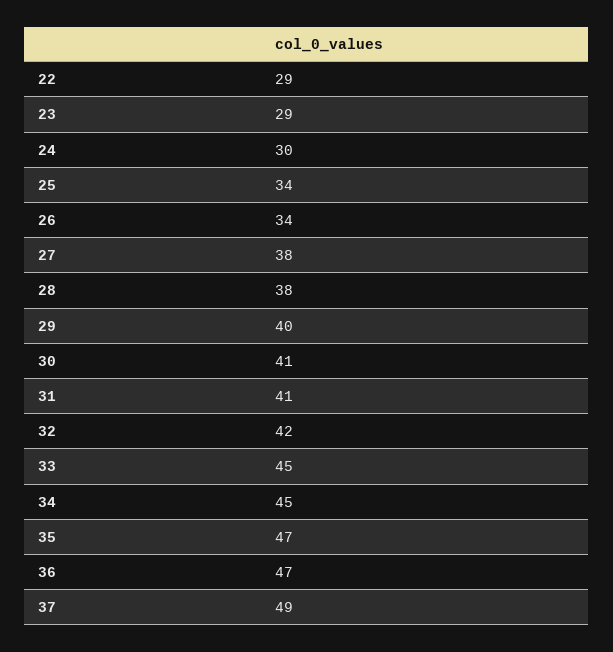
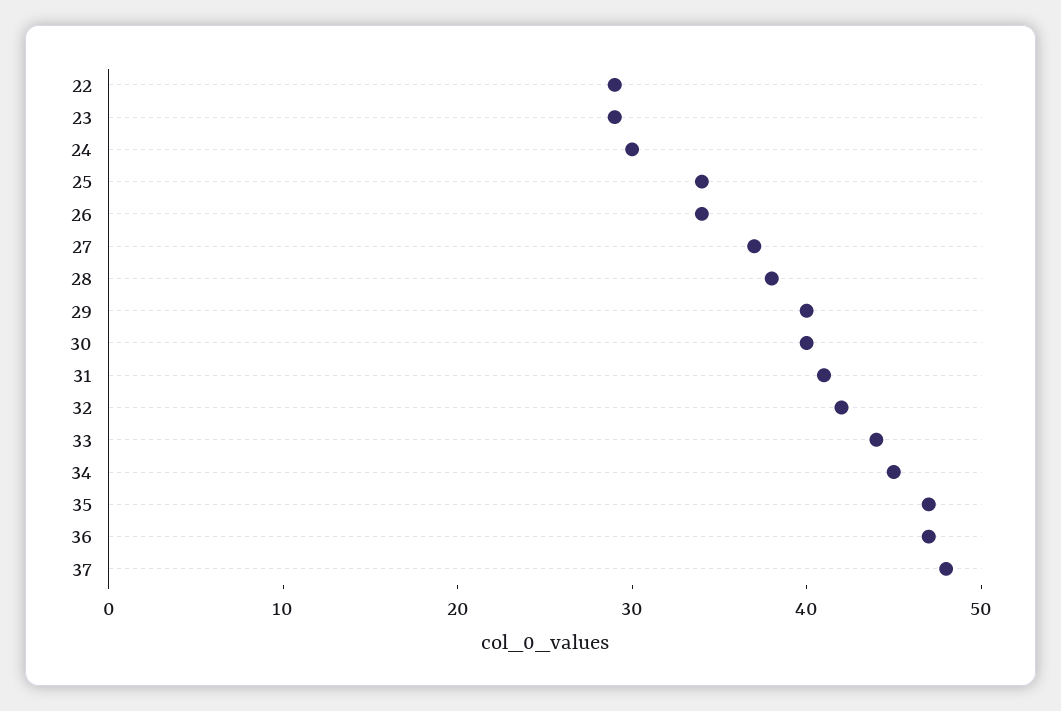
  {
    "22": 29,
    "23": 29,
    "24": 30,
    "25": 34,
    "26": 34,
-   "27": 38,
+   "27": 37,
    "28": 38,
    "29": 40,
-   "30": 41,
+   "30": 40,
    "31": 41,
    "32": 42,
-   "33": 45,
+   "33": 44,
    "34": 45,
    "35": 47,
    "36": 47,
-   "37": 49
+   "37": 48
  }

